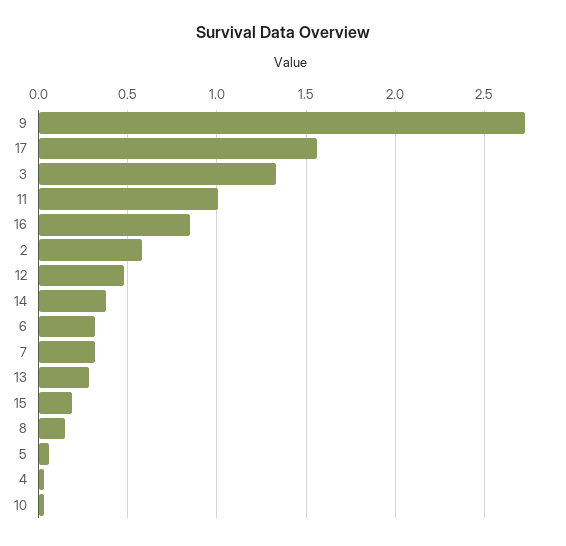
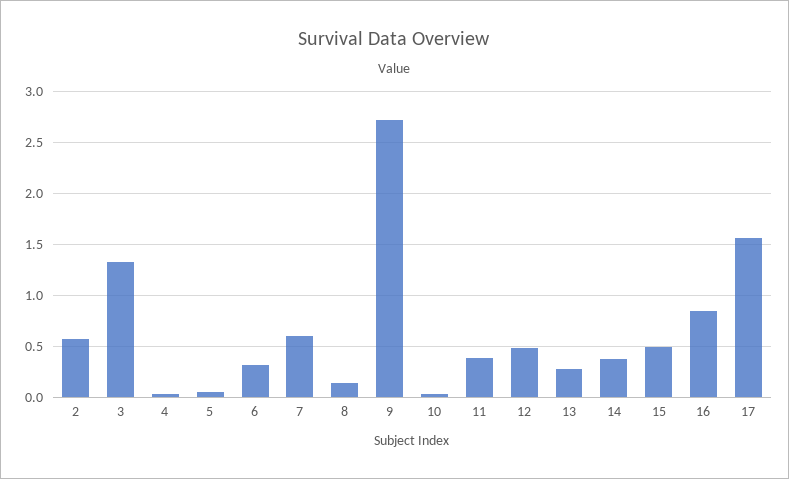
  {
    "9": 2.75,
    "17": 1.55,
    "3": 1.35,
-   "11": 1,
+   "11": 0.4,
    "16": 0.85,
    "2": 0.6,
    "12": 0.5,
    "14": 0.4,
    "6": 0.3,
-   "7": 0.3,
+   "7": 0.6,
    "13": 0.3,
-   "15": 0.2,
+   "15": 0.5,
    "8": 0.15,
    "5": 0.05,
    "4": 0.05,
    "10": 0.05
  }

